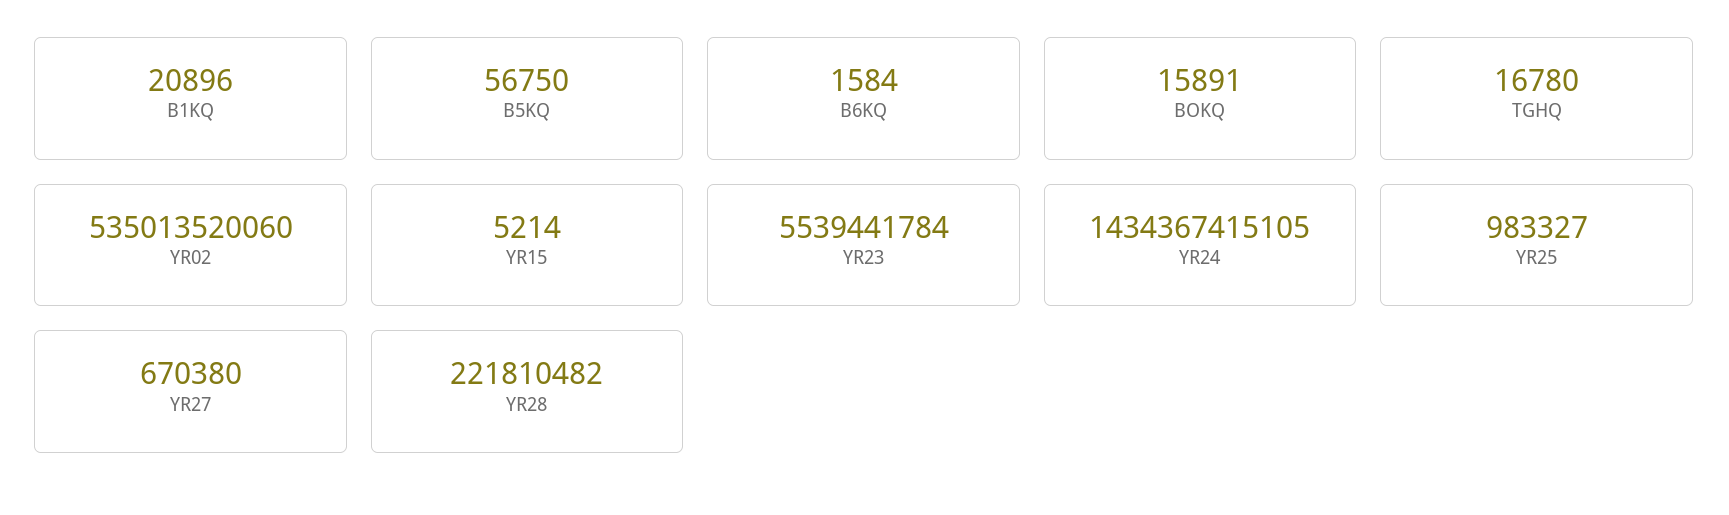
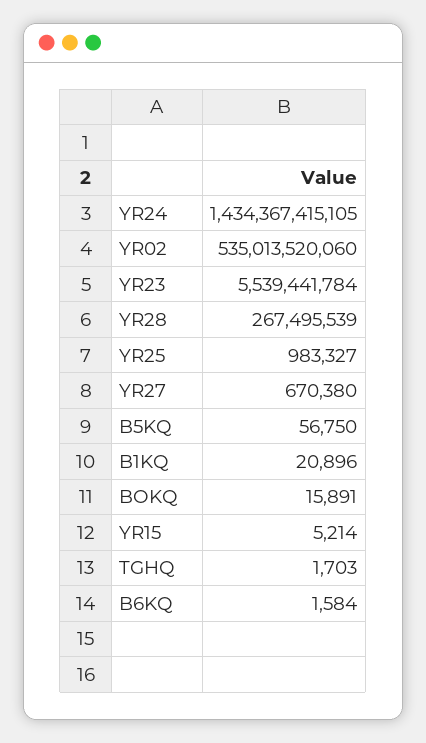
  {
    "B1KQ": 20896,
    "B5KQ": 56750,
    "B6KQ": 1584,
    "BOKQ": 15891,
-   "TGHQ": 16780,
+   "TGHQ": 1703,
    "YR02": 535013520060,
    "YR15": 5214,
    "YR23": 5539441784,
    "YR24": 1434367415105,
    "YR25": 983327,
    "YR27": 670380,
-   "YR28": 221810482
+   "YR28": 267495539
  }

